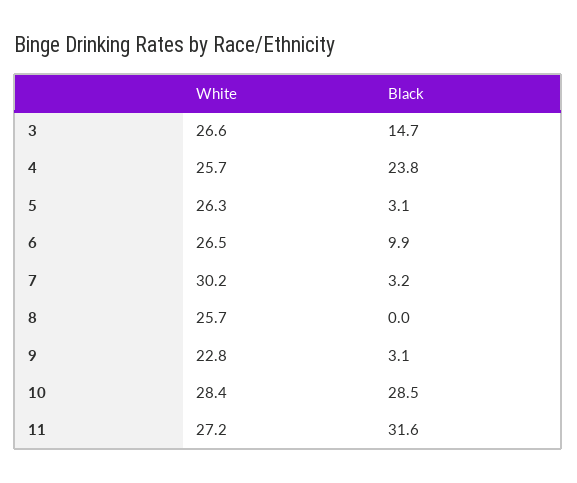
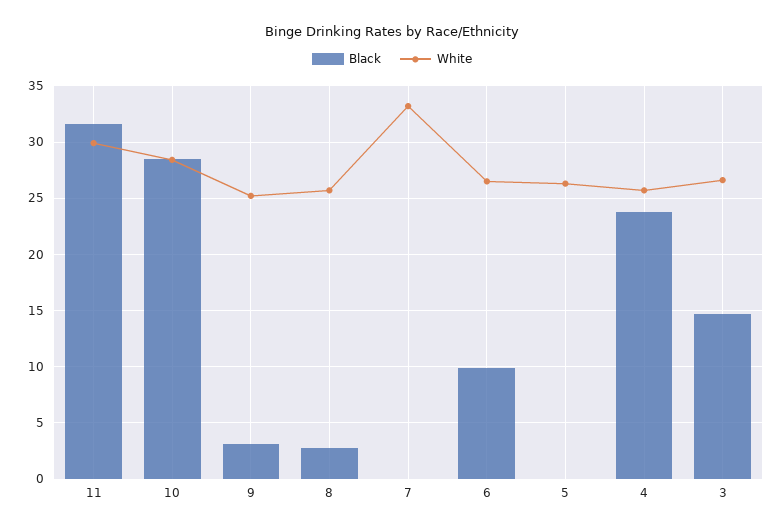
  {
    "White": {
      "3": 26.6,
      "4": 25.7,
      "5": 26.3,
      "6": 26.5,
-     "7": 30.2,
+     "7": 33,
      "8": 25.7,
-     "9": 22.8,
+     "9": 25,
      "10": 28.4,
-     "11": 27.2
+     "11": 30
    },
    "Black": {
      "3": 14.7,
      "4": 23.8,
-     "5": 3.1,
+     "5": 0,
      "6": 9.9,
-     "7": 3.2,
+     "7": 0,
-     "8": 0,
+     "8": 3,
      "9": 3.1,
      "10": 28.5,
      "11": 31.6
    }
  }

